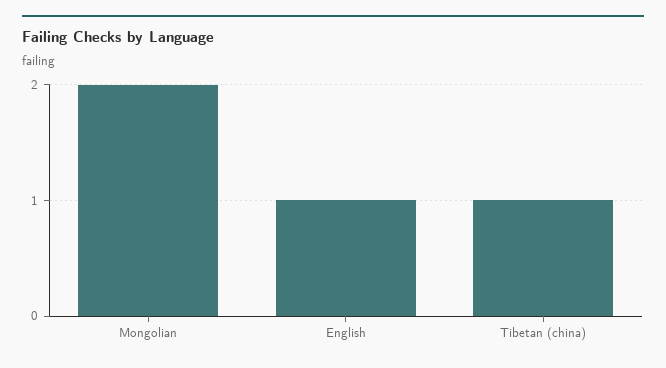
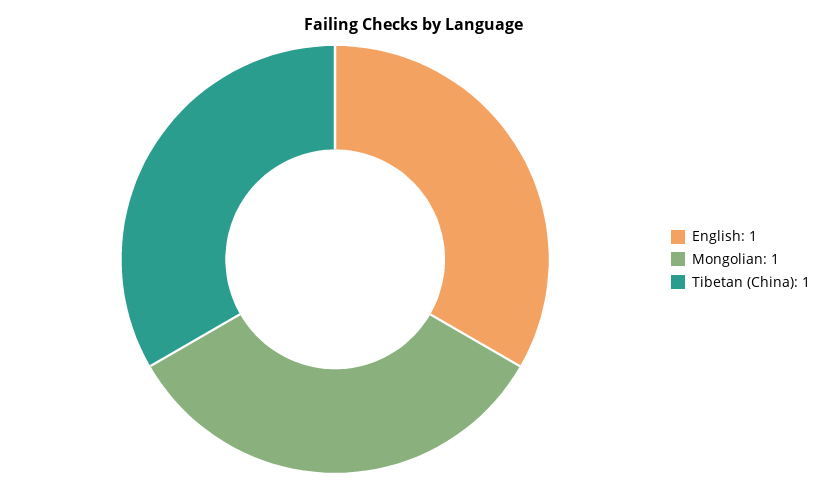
  {
-   "Mongolian": 2,
+   "Mongolian": 1,
    "English": 1,
    "Tibetan (china)": 1
  }

